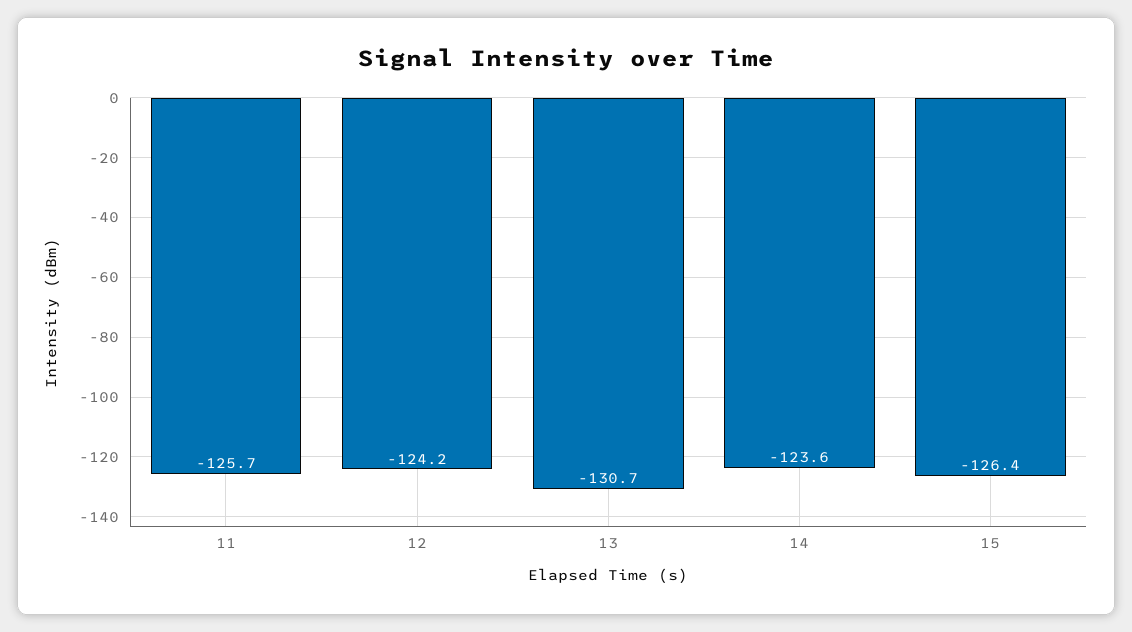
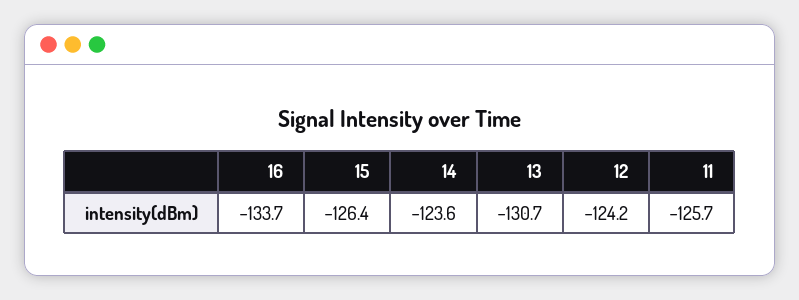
  {
    "11": -125.7,
    "12": -124.2,
    "13": -130.7,
    "14": -123.6,
-   "15": -126.4
+   "15": -126.4,
+   "16": -133.7
  }

